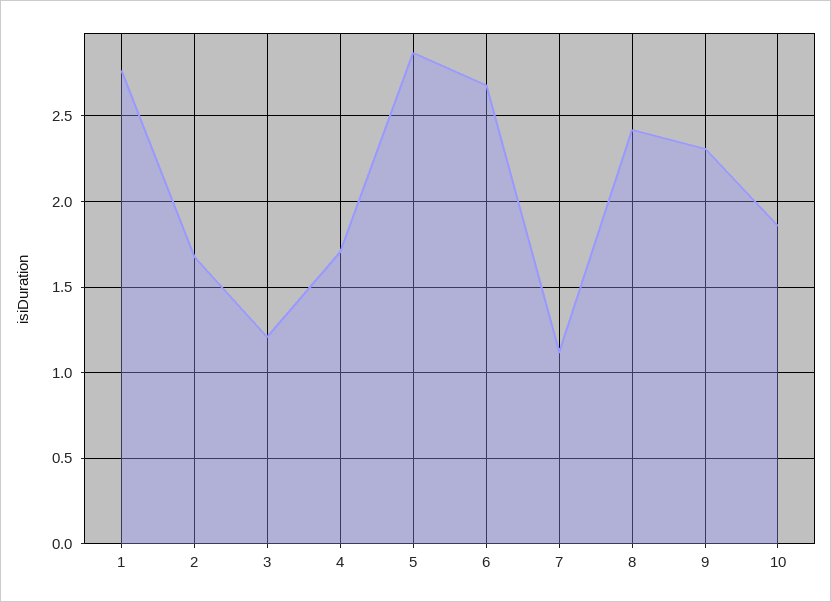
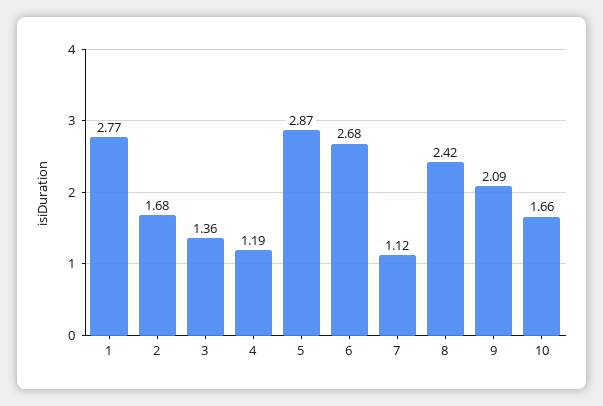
  {
    "1": 2.77,
    "2": 1.68,
-   "3": 1.2,
+   "3": 1.36,
-   "4": 1.7,
+   "4": 1.19,
    "5": 2.87,
    "6": 2.68,
    "7": 1.12,
    "8": 2.42,
-   "9": 2.3,
+   "9": 2.09,
-   "10": 1.85
+   "10": 1.66
  }

